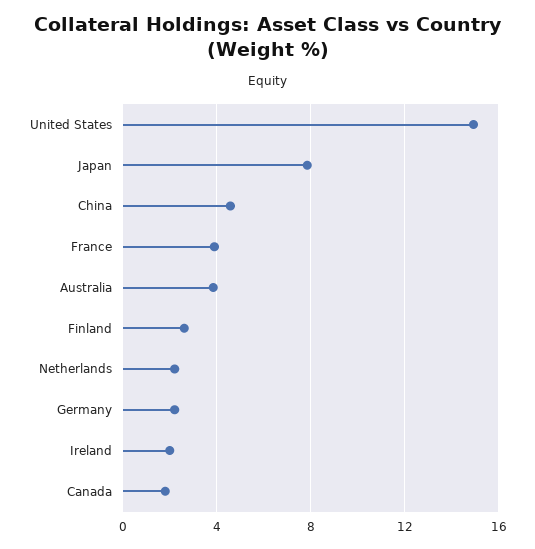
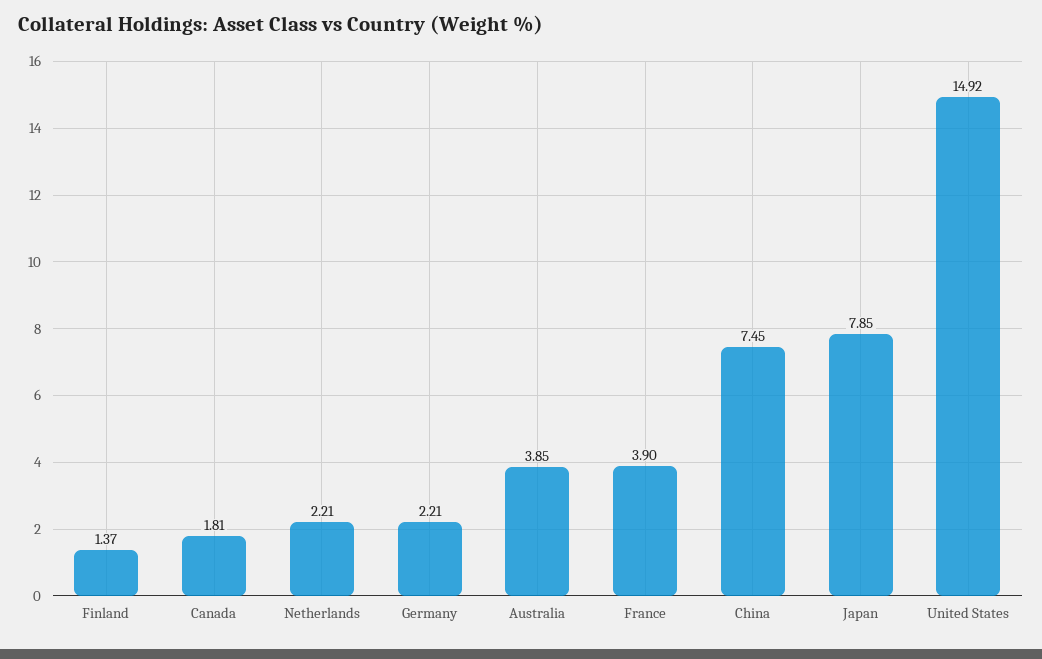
  {
    "United States": 14.92,
    "Japan": 7.85,
-   "China": 4.5,
+   "China": 7.45,
    "France": 3.9,
    "Australia": 3.85,
-   "Finland": 2.5,
+   "Finland": 1.37,
    "Netherlands": 2.21,
    "Germany": 2.21,
-   "Ireland": 2,
    "Canada": 1.81
  }

